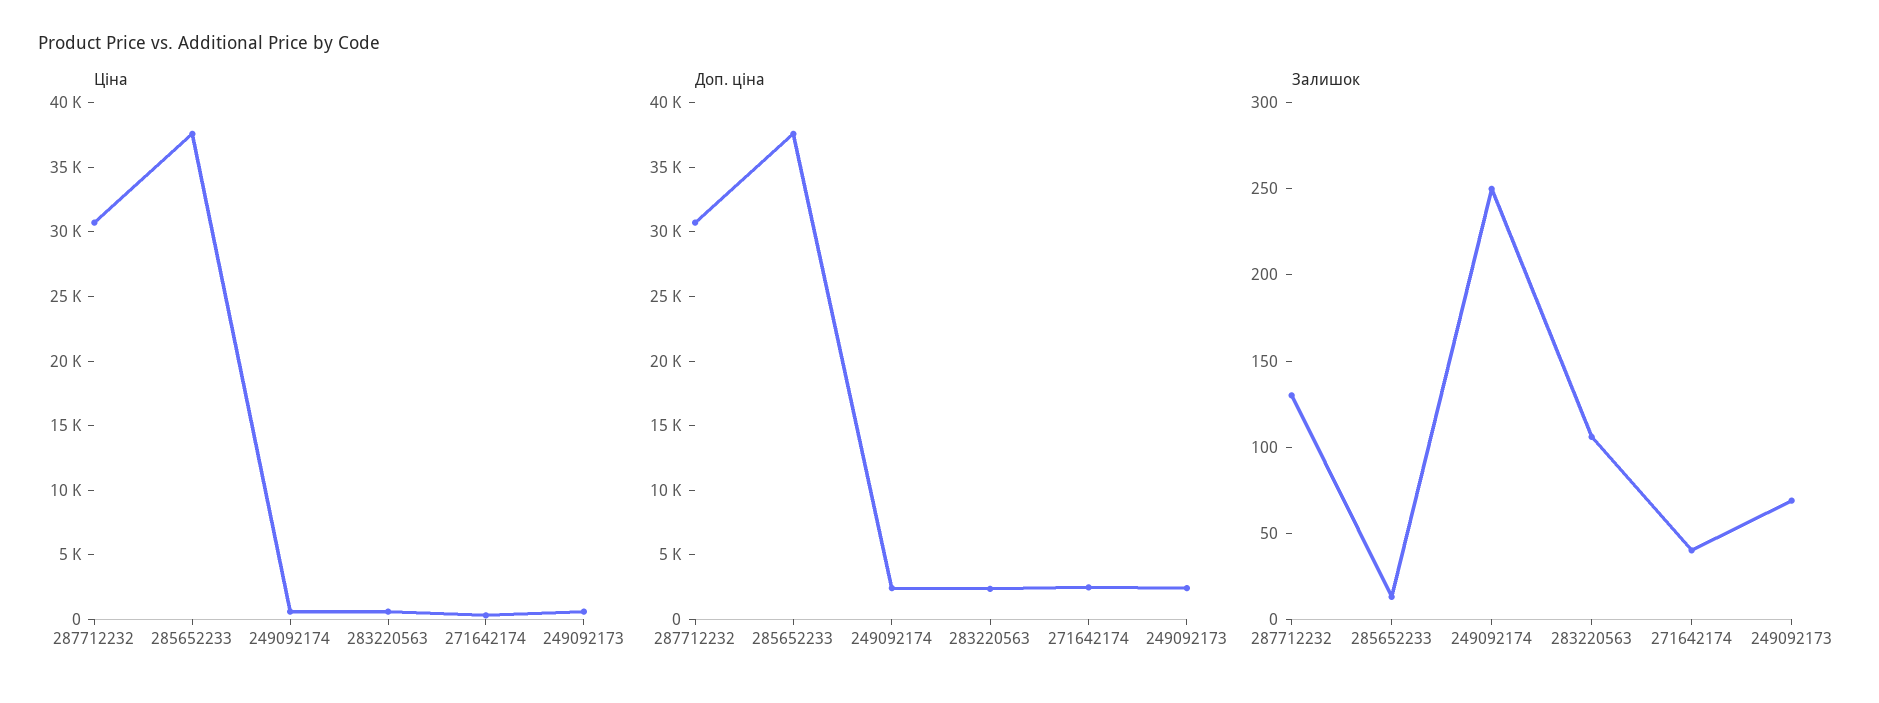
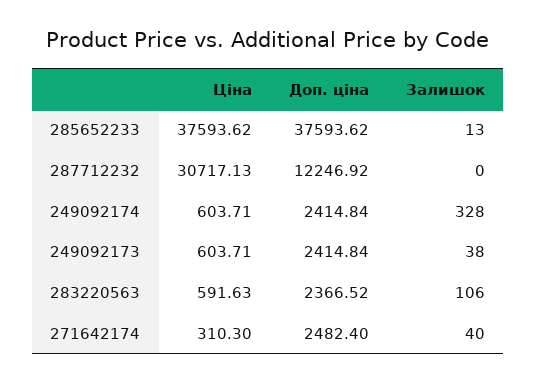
  {
    "Ціна": {
      "287712232": 30717.13,
      "285652233": 37593.62,
      "249092174": 603.71,
      "283220563": 591.63,
      "271642174": 310.3,
      "249092173": 603.71
    },
    "Доп. ціна": {
-     "287712232": 31000,
+     "287712232": 12246.92,
      "285652233": 37593.62,
      "249092174": 2414.84,
      "283220563": 2366.52,
      "271642174": 2482.4,
      "249092173": 2414.84
    },
    "Залишок": {
-     "287712232": 130,
+     "287712232": 0,
      "285652233": 13,
-     "249092174": 250,
+     "249092174": 328,
      "283220563": 106,
      "271642174": 40,
-     "249092173": 70
+     "249092173": 38
    }
  }

